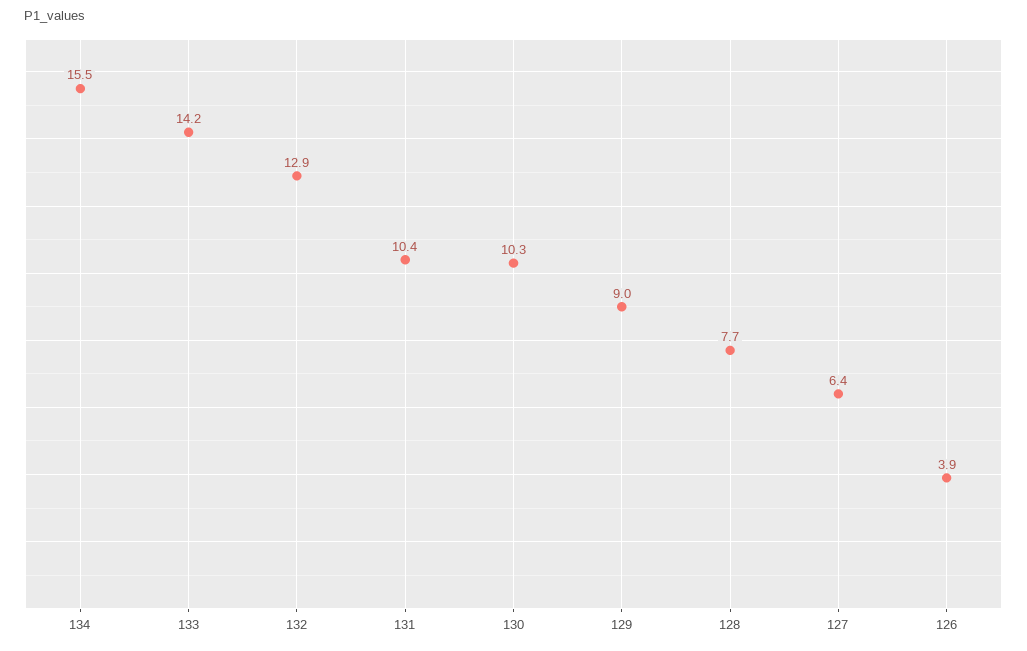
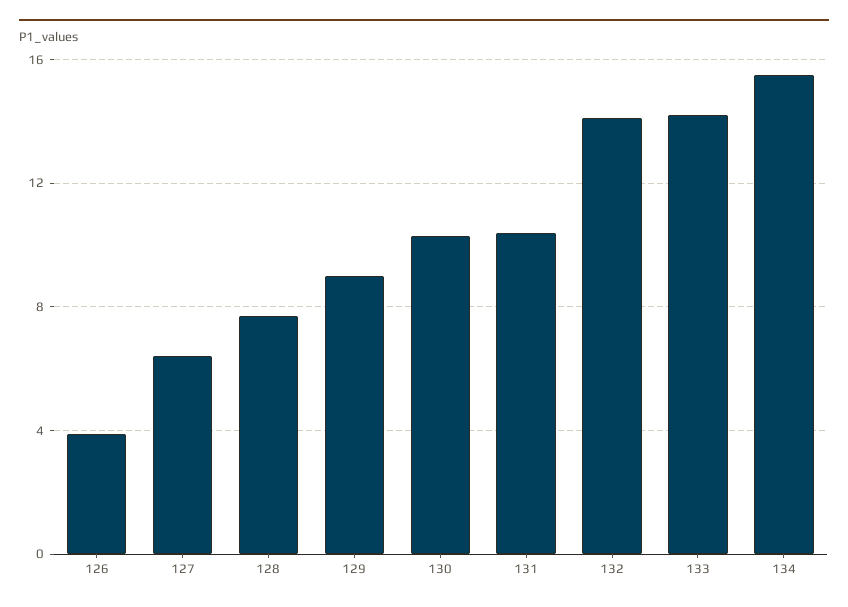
  {
    "134": 15.5,
    "133": 14.2,
-   "132": 12.9,
+   "132": 14,
    "131": 10.4,
    "130": 10.3,
    "129": 9,
    "128": 7.7,
    "127": 6.4,
    "126": 3.9
  }

